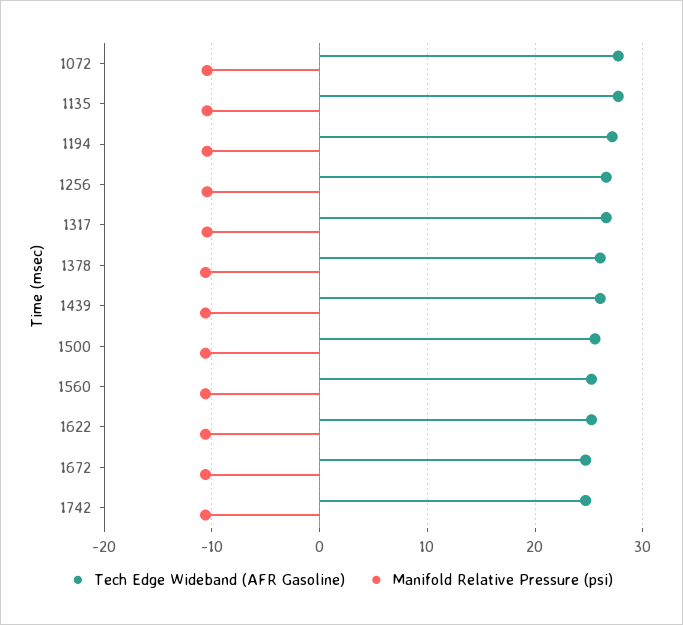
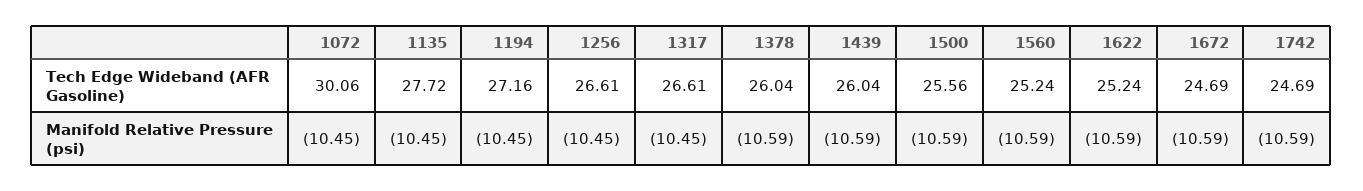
  {
    "Tech Edge Wideband (AFR Gasoline)": {
-     "1072": 28,
+     "1072": 30.06,
      "1135": 27.72,
      "1194": 27.16,
      "1256": 26.61,
      "1317": 26.61,
      "1378": 26.04,
      "1439": 26.04,
      "1500": 25.56,
      "1560": 25.24,
      "1622": 25.24,
      "1672": 24.69,
      "1742": 24.69
    },
    "Manifold Relative Pressure (psi)": {
      "1072": -10.45,
      "1135": -10.45,
      "1194": -10.45,
      "1256": -10.45,
      "1317": -10.45,
      "1378": -10.59,
      "1439": -10.59,
      "1500": -10.59,
      "1560": -10.59,
      "1622": -10.59,
      "1672": -10.59,
      "1742": -10.59
    }
  }

